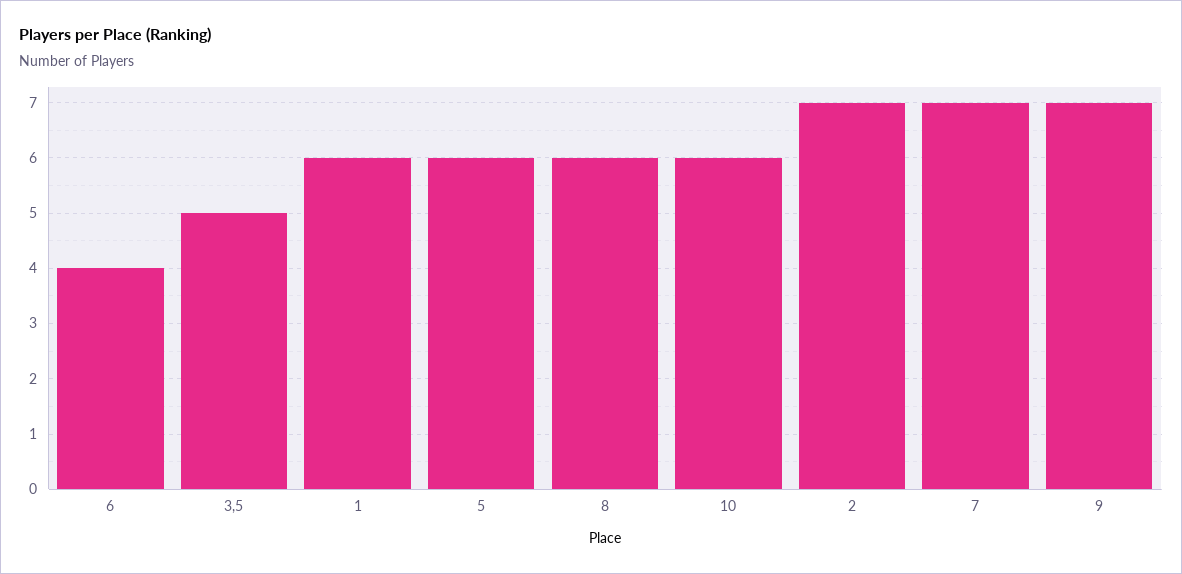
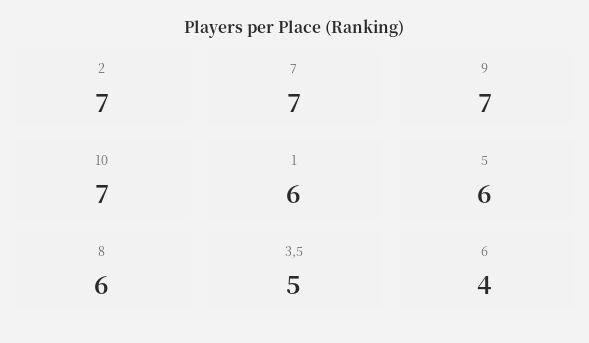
  {
    "6": 4,
    "3,5": 5,
    "1": 6,
    "5": 6,
    "8": 6,
-   "10": 6,
+   "10": 7,
    "2": 7,
    "7": 7,
    "9": 7
  }

